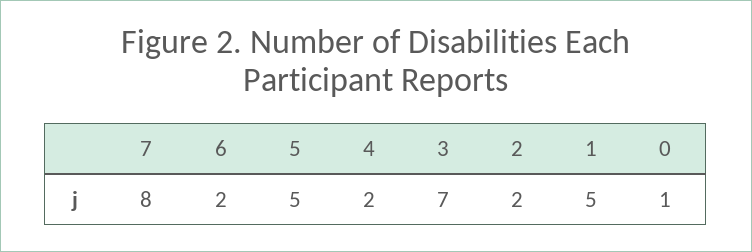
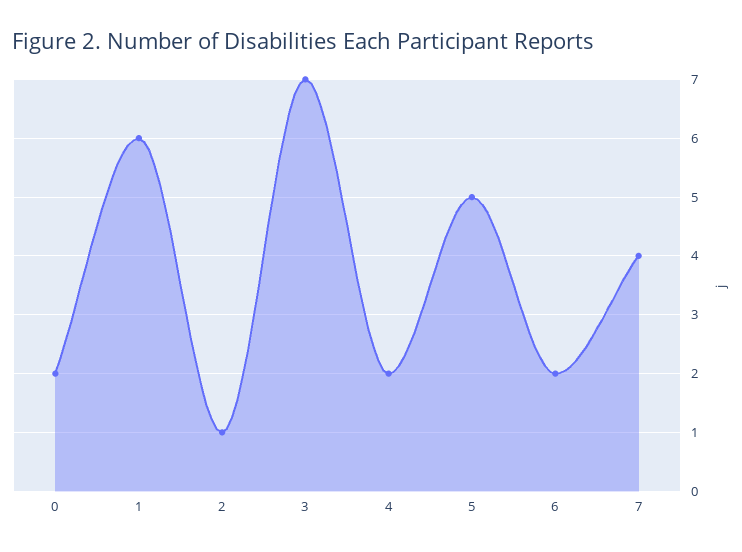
  {
-   "7": 8,
+   "7": 4,
    "6": 2,
    "5": 5,
    "4": 2,
    "3": 7,
-   "2": 2,
+   "2": 1,
-   "1": 5,
+   "1": 6,
-   "0": 1
+   "0": 2
  }

